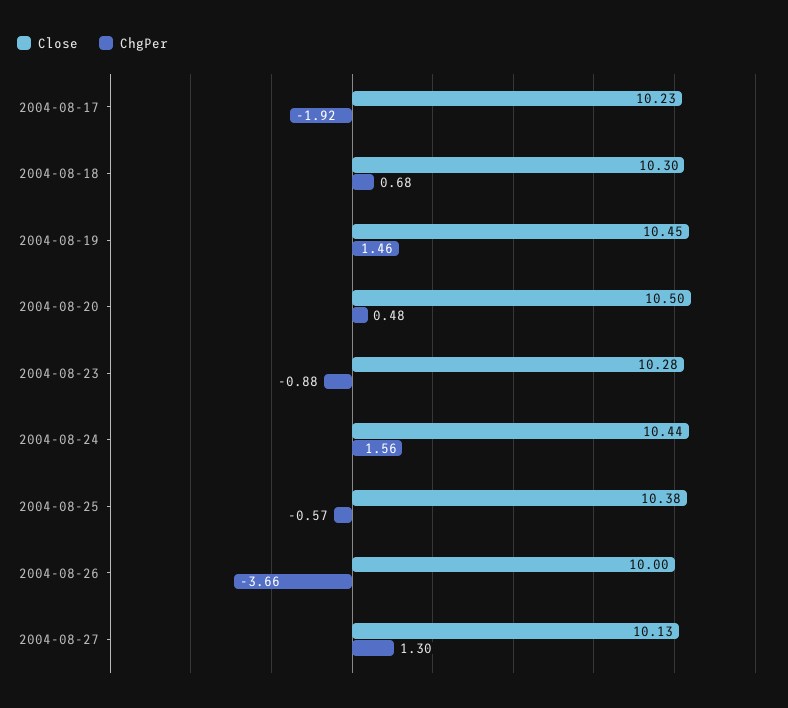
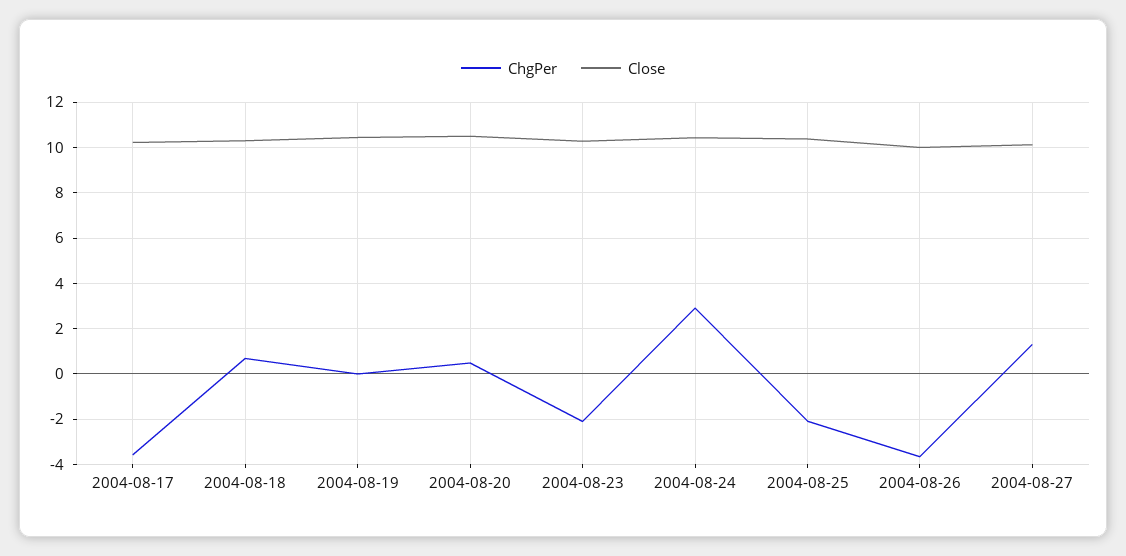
  {
    "Close": {
      "2004-08-17": 10.23,
      "2004-08-18": 10.3,
      "2004-08-19": 10.45,
      "2004-08-20": 10.5,
      "2004-08-23": 10.28,
      "2004-08-24": 10.44,
      "2004-08-25": 10.38,
      "2004-08-26": 10,
      "2004-08-27": 10.13
    },
    "ChgPer": {
-     "2004-08-17": -1.92,
+     "2004-08-17": -3.5,
      "2004-08-18": 0.68,
-     "2004-08-19": 1.46,
+     "2004-08-19": 0,
      "2004-08-20": 0.48,
-     "2004-08-23": -0.88,
+     "2004-08-23": -2,
-     "2004-08-24": 1.56,
+     "2004-08-24": 3,
-     "2004-08-25": -0.57,
+     "2004-08-25": -2,
      "2004-08-26": -3.66,
      "2004-08-27": 1.3
    }
  }

